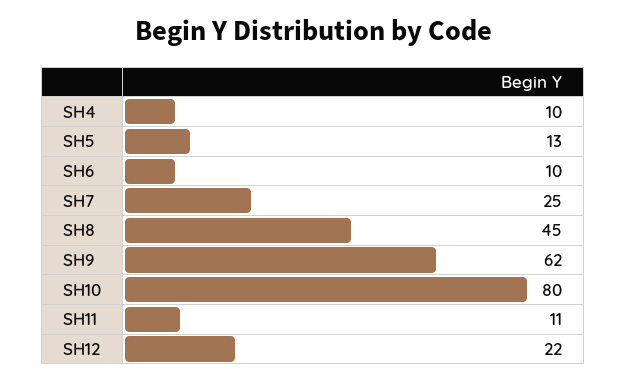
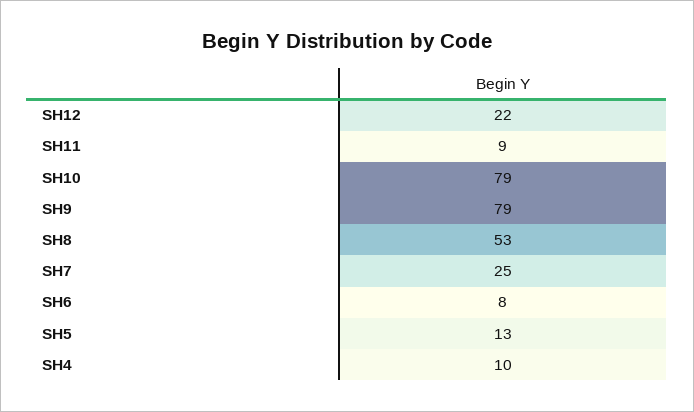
  {
    "SH4": 10,
    "SH5": 13,
-   "SH6": 10,
+   "SH6": 8,
    "SH7": 25,
-   "SH8": 45,
+   "SH8": 53,
-   "SH9": 62,
+   "SH9": 79,
-   "SH10": 80,
+   "SH10": 79,
-   "SH11": 11,
+   "SH11": 9,
    "SH12": 22
  }

